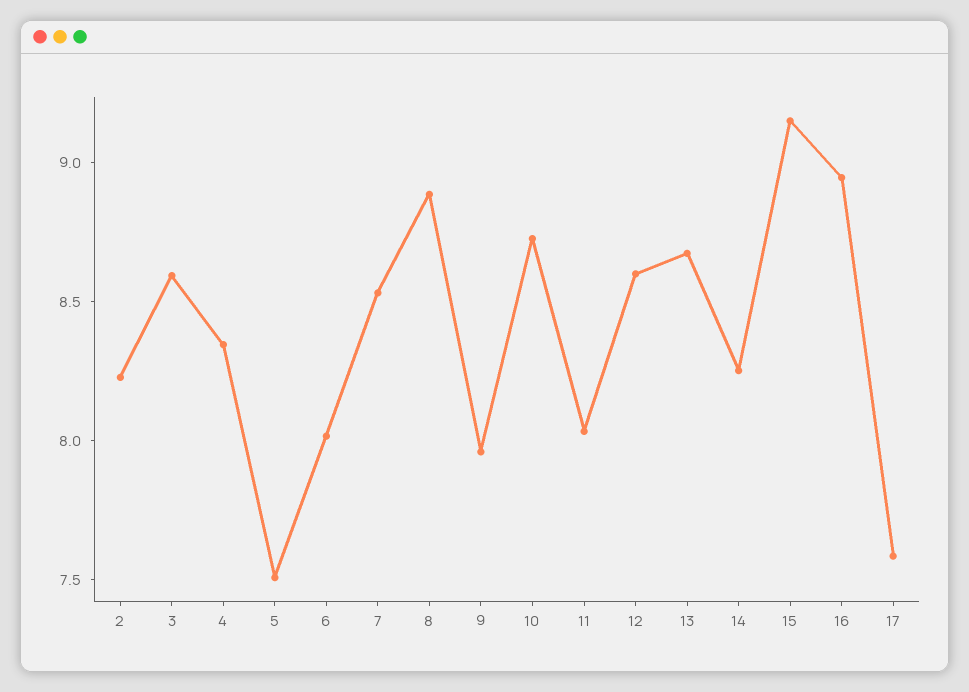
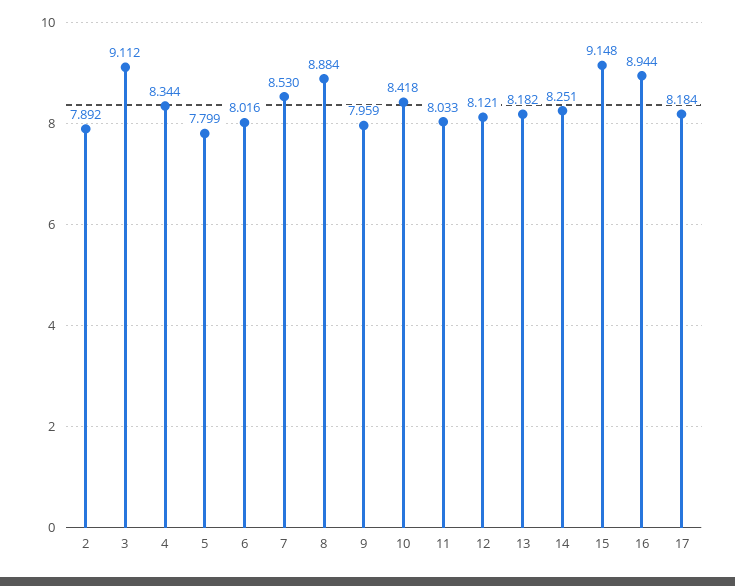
  {
-   "2": 8.2,
+   "2": 7.892,
-   "3": 8.6,
+   "3": 9.112,
    "4": 8.344,
-   "5": 7.5,
+   "5": 7.799,
    "6": 8.016,
    "7": 8.53,
    "8": 8.884,
    "9": 7.959,
-   "10": 8.7,
+   "10": 8.418,
    "11": 8.033,
-   "12": 8.6,
+   "12": 8.121,
-   "13": 8.7,
+   "13": 8.182,
    "14": 8.251,
    "15": 9.148,
    "16": 8.944,
-   "17": 7.6
+   "17": 8.184
  }

